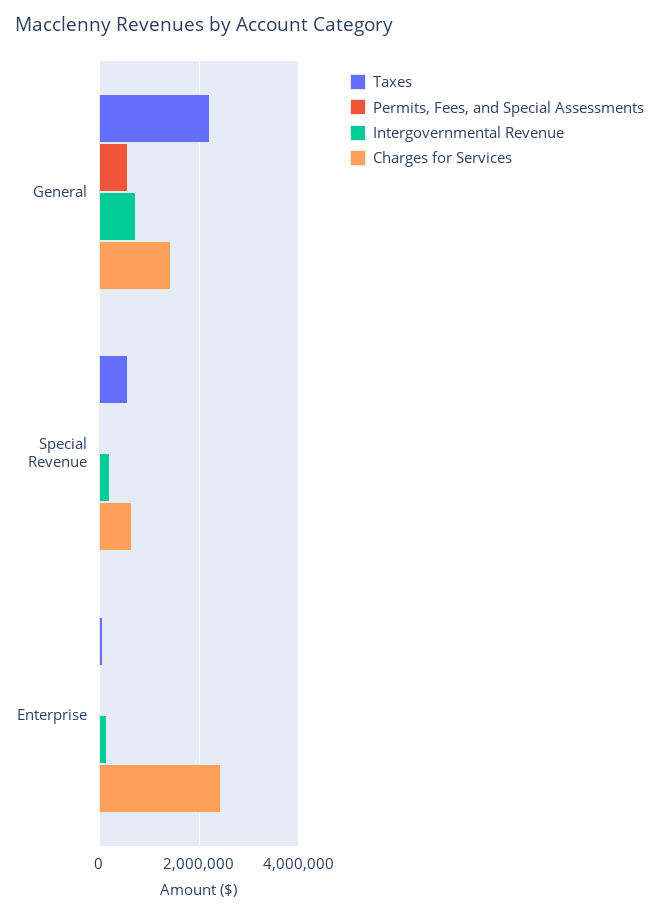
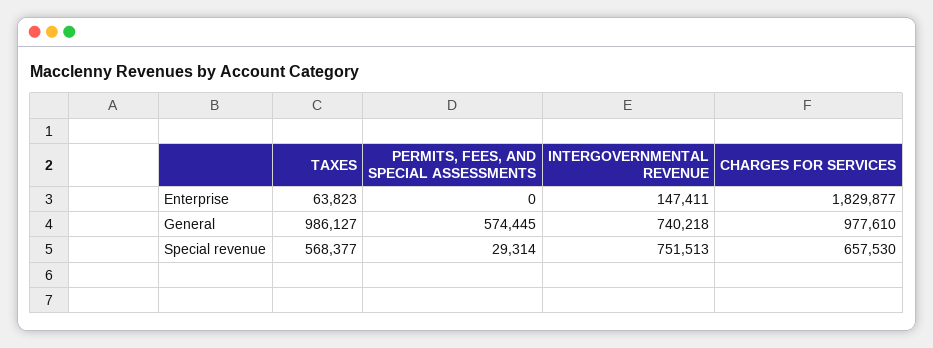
  {
    "Taxes": {
-     "General": 2200000,
+     "General": 986127,
      "Special Revenue": 568377,
      "Enterprise": 63823
    },
    "Permits, Fees, and Special Assessments": {
      "General": 574445,
      "Special Revenue": 29314,
      "Enterprise": 0
    },
    "Intergovernmental Revenue": {
      "General": 740218,
-     "Special Revenue": 200000,
+     "Special Revenue": 751513,
      "Enterprise": 147411
    },
    "Charges for Services": {
-     "General": 1400000,
+     "General": 977610,
      "Special Revenue": 657530,
-     "Enterprise": 2400000
+     "Enterprise": 1829877
    }
  }

